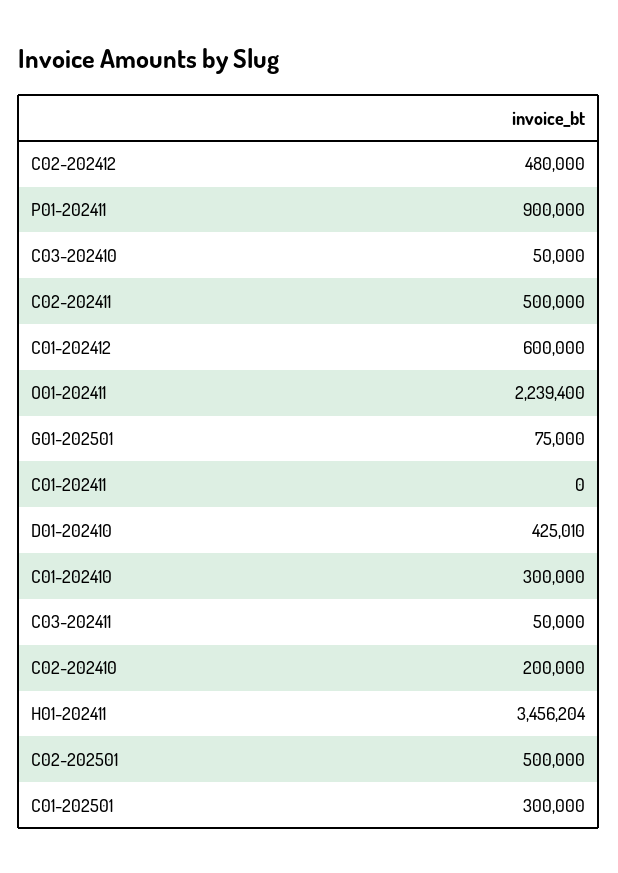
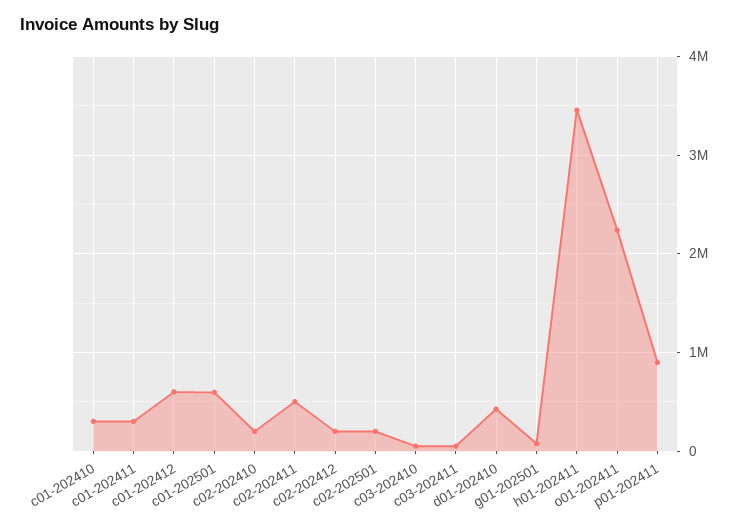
  {
-   "C02-202412": 480000,
+   "C02-202412": 200000,
    "P01-202411": 900000,
    "C03-202410": 50000,
    "C02-202411": 500000,
    "C01-202412": 600000,
    "O01-202411": 2239400,
    "G01-202501": 75000,
-   "C01-202411": 0,
+   "C01-202411": 300000,
    "D01-202410": 425010,
    "C01-202410": 300000,
    "C03-202411": 50000,
    "C02-202410": 200000,
    "H01-202411": 3456204,
-   "C02-202501": 500000,
+   "C02-202501": 200000,
-   "C01-202501": 300000
+   "C01-202501": 600000
  }

